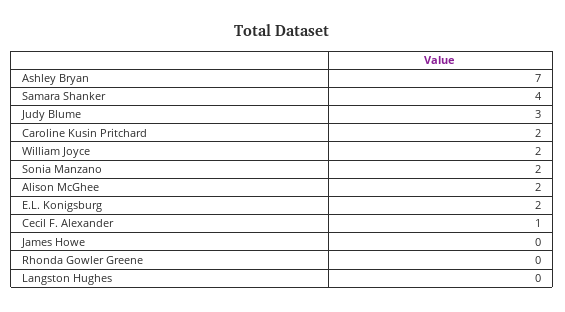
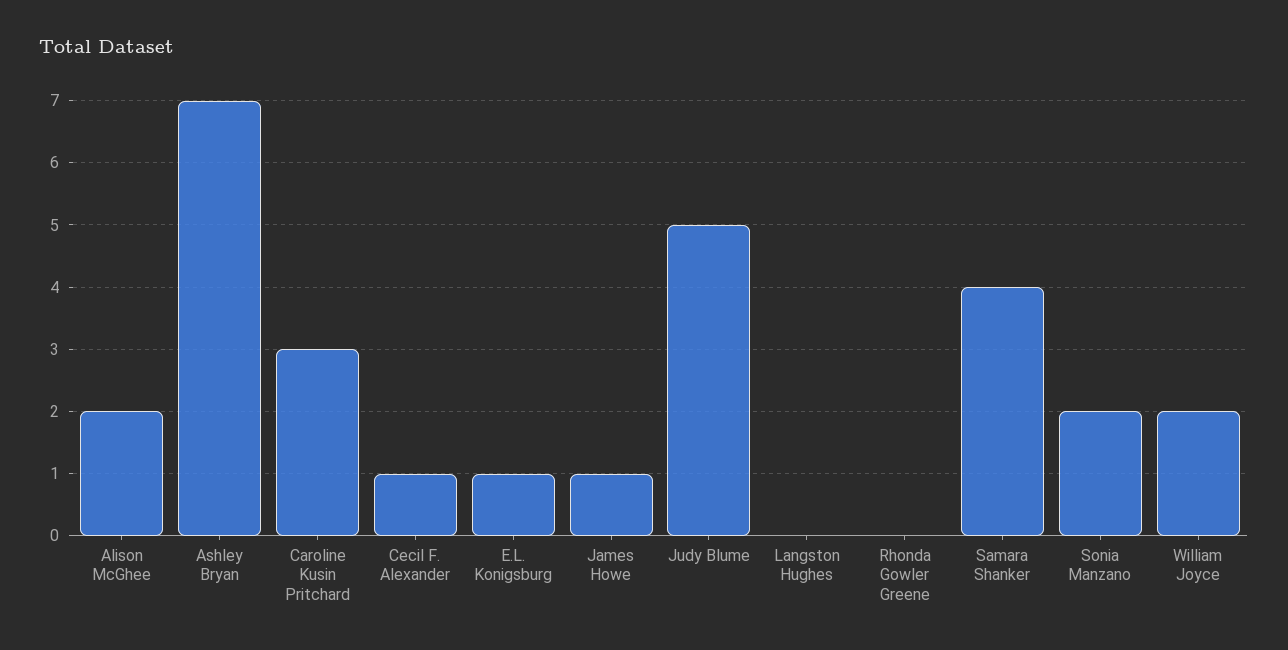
  {
    "Ashley Bryan": 7,
    "Samara Shanker": 4,
-   "Judy Blume": 3,
+   "Judy Blume": 5,
-   "Caroline Kusin Pritchard": 2,
+   "Caroline Kusin Pritchard": 3,
    "William Joyce": 2,
    "Sonia Manzano": 2,
    "Alison McGhee": 2,
-   "E.L. Konigsburg": 2,
+   "E.L. Konigsburg": 1,
    "Cecil F. Alexander": 1,
-   "James Howe": 0,
+   "James Howe": 1,
    "Rhonda Gowler Greene": 0,
    "Langston Hughes": 0
  }

